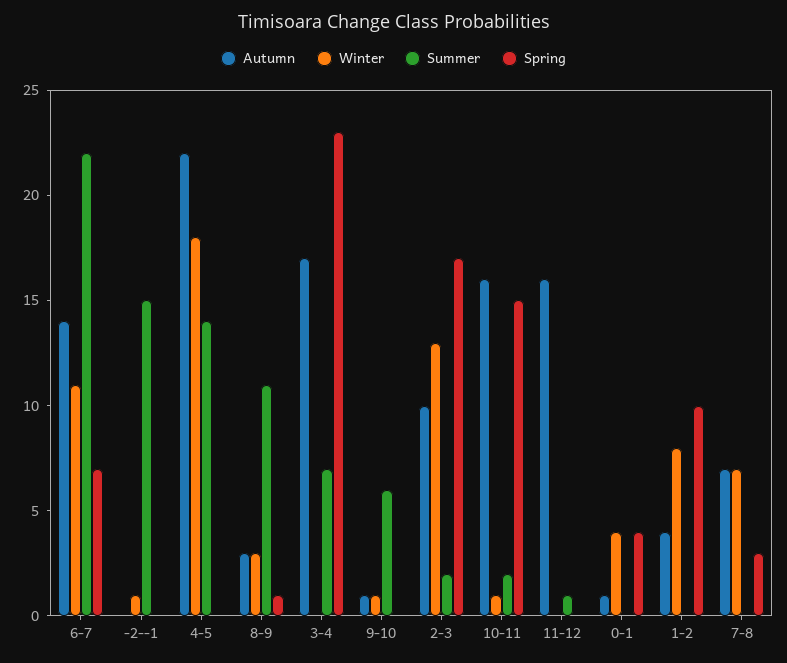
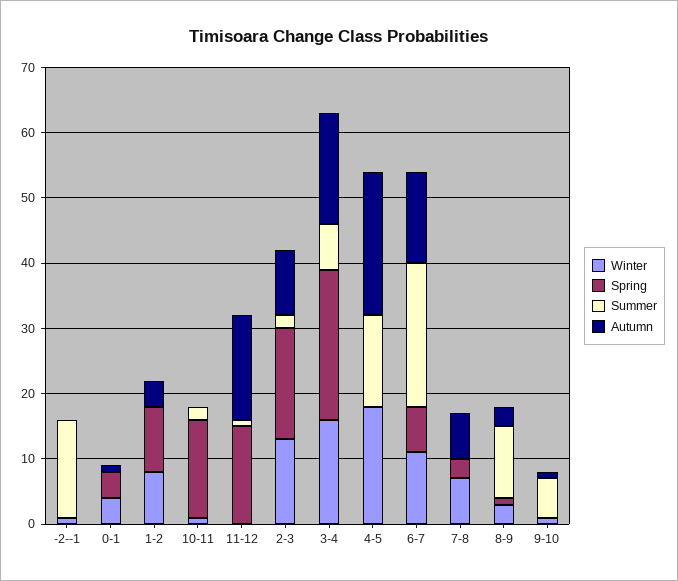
  {
    "Autumn": {
      "6-7": 14,
      "-2--1": 0,
      "4-5": 22,
      "8-9": 3,
      "3-4": 17,
      "9-10": 1,
      "2-3": 10,
-     "10-11": 16,
+     "10-11": 0,
      "11-12": 16,
      "0-1": 1,
      "1-2": 4,
      "7-8": 7
    },
    "Winter": {
      "6-7": 11,
      "-2--1": 1,
      "4-5": 18,
      "8-9": 3,
-     "3-4": 0,
+     "3-4": 15,
      "9-10": 1,
      "2-3": 13,
      "10-11": 1,
      "11-12": 0,
      "0-1": 4,
      "1-2": 8,
      "7-8": 7
    },
    "Summer": {
      "6-7": 22,
      "-2--1": 15,
      "4-5": 14,
      "8-9": 11,
      "3-4": 7,
      "9-10": 6,
      "2-3": 2,
      "10-11": 2,
      "11-12": 1,
      "0-1": 0,
      "1-2": 0,
      "7-8": 0
    },
    "Spring": {
      "6-7": 7,
      "-2--1": 0,
      "4-5": 0,
      "8-9": 1,
      "3-4": 23,
      "9-10": 0,
      "2-3": 17,
      "10-11": 15,
-     "11-12": 0,
+     "11-12": 15,
      "0-1": 4,
      "1-2": 10,
      "7-8": 3
    }
  }

